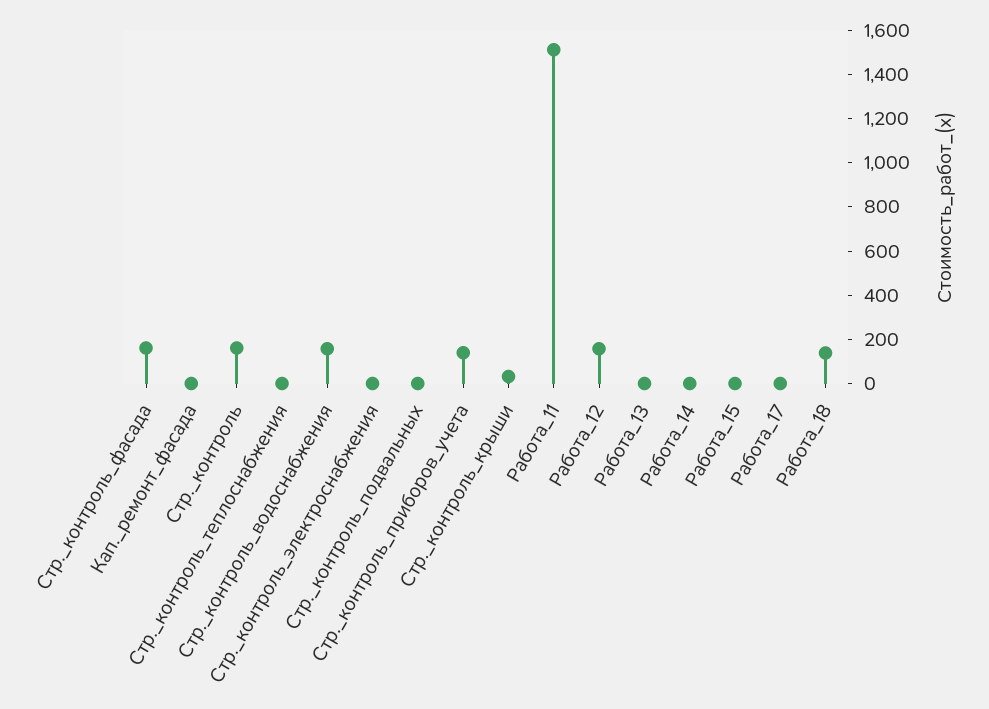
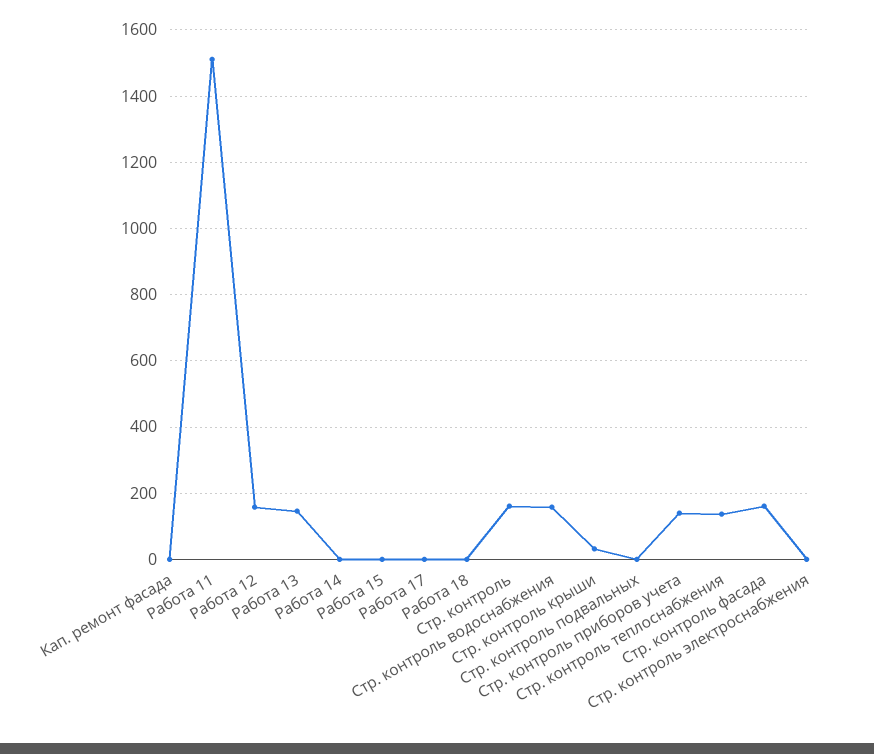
  {
    "Стр._контроль_фасада": 160,
    "Кап._ремонт_фасада": 0,
    "Стр._контроль": 160,
-   "Стр._контроль_теплоснабжения": 0,
+   "Стр._контроль_теплоснабжения": 140,
    "Стр._контроль_водоснабжения": 160,
    "Стр._контроль_электроснабжения": 0,
    "Стр._контроль_подвальных": 0,
    "Стр._контроль_приборов_учета": 140,
    "Стр._контроль_крыши": 40,
    "Работа_11": 1520,
    "Работа_12": 160,
-   "Работа_13": 0,
+   "Работа_13": 140,
    "Работа_14": 0,
    "Работа_15": 0,
    "Работа_17": 0,
-   "Работа_18": 150
+   "Работа_18": 0
  }

